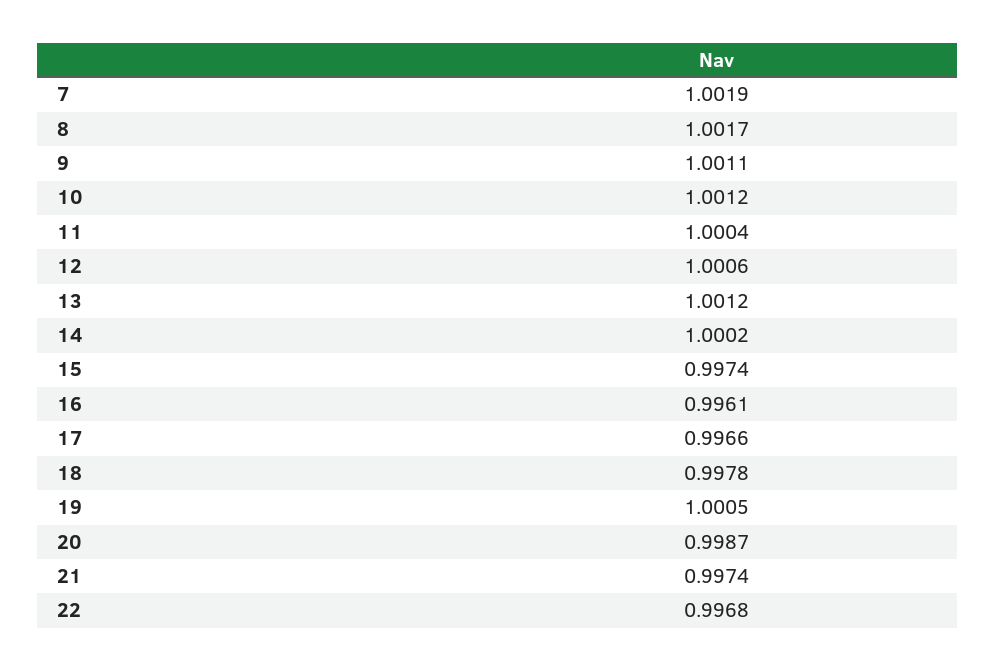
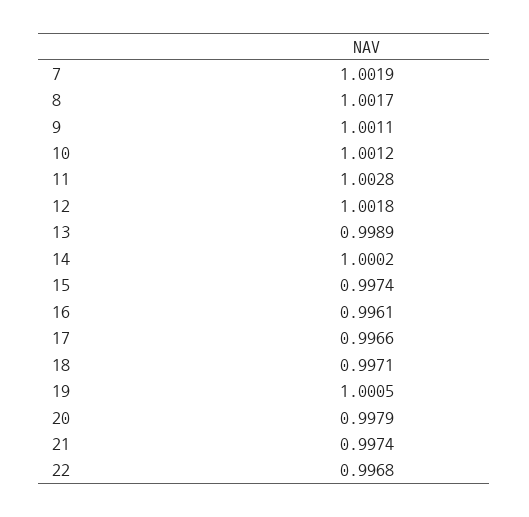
  {
    "7": 1.0019,
    "8": 1.0017,
    "9": 1.0011,
    "10": 1.0012,
-   "11": 1.0004,
+   "11": 1.0028,
-   "12": 1.0006,
+   "12": 1.0018,
-   "13": 1.0012,
+   "13": 0.9989,
    "14": 1.0002,
    "15": 0.9974,
    "16": 0.9961,
    "17": 0.9966,
-   "18": 0.9978,
+   "18": 0.9971,
    "19": 1.0005,
-   "20": 0.9987,
+   "20": 0.9979,
    "21": 0.9974,
    "22": 0.9968
  }

